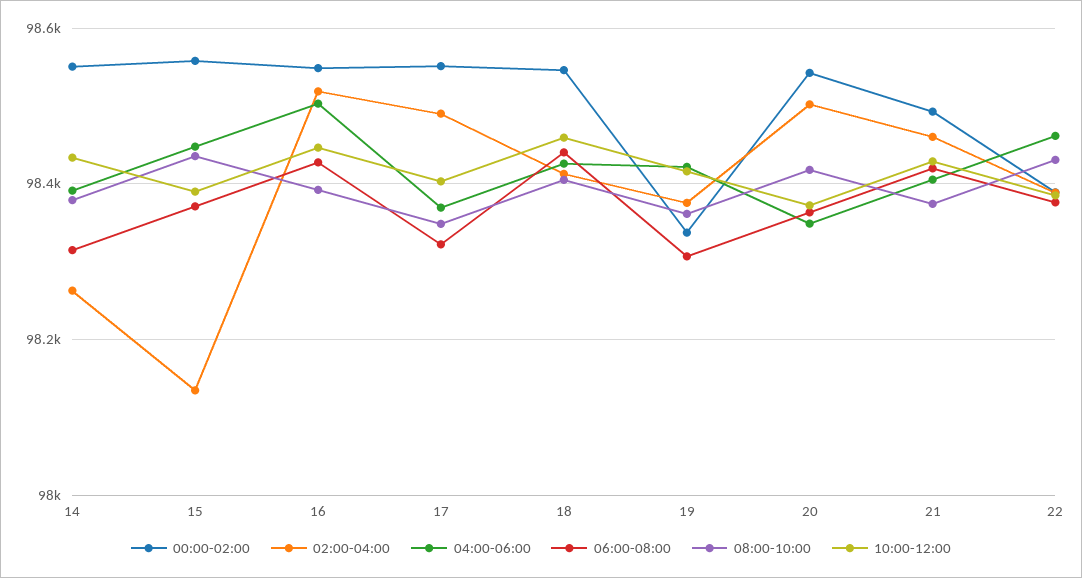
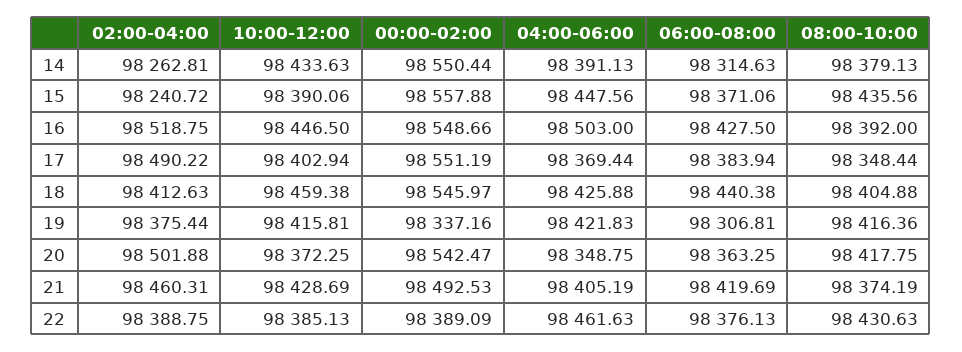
  {
    "00:00-02:00": {
      "14": 98550.44,
      "15": 98557.88,
      "16": 98548.66,
      "17": 98551.19,
      "18": 98545.97,
      "19": 98337.16,
      "20": 98542.47,
      "21": 98492.53,
      "22": 98389.09
    },
    "02:00-04:00": {
      "14": 98262.81,
-     "15": 98140,
+     "15": 98240.72,
      "16": 98518.75,
      "17": 98490.22,
      "18": 98412.63,
      "19": 98375.44,
      "20": 98501.88,
      "21": 98460.31,
      "22": 98388.75
    },
    "04:00-06:00": {
      "14": 98391.13,
      "15": 98447.56,
      "16": 98503,
      "17": 98369.44,
      "18": 98425.88,
      "19": 98421.83,
      "20": 98348.75,
      "21": 98405.19,
      "22": 98461.63
    },
    "06:00-08:00": {
      "14": 98314.63,
      "15": 98371.06,
      "16": 98427.5,
-     "17": 98320,
+     "17": 98383.94,
      "18": 98440.38,
      "19": 98306.81,
      "20": 98363.25,
      "21": 98419.69,
      "22": 98376.13
    },
    "08:00-10:00": {
      "14": 98379.13,
      "15": 98435.56,
      "16": 98392,
      "17": 98348.44,
      "18": 98404.88,
-     "19": 98360,
+     "19": 98416.36,
      "20": 98417.75,
      "21": 98374.19,
      "22": 98430.63
    },
    "10:00-12:00": {
      "14": 98433.63,
      "15": 98390.06,
      "16": 98446.5,
      "17": 98402.94,
      "18": 98459.38,
      "19": 98415.81,
      "20": 98372.25,
      "21": 98428.69,
      "22": 98385.13
    }
  }

